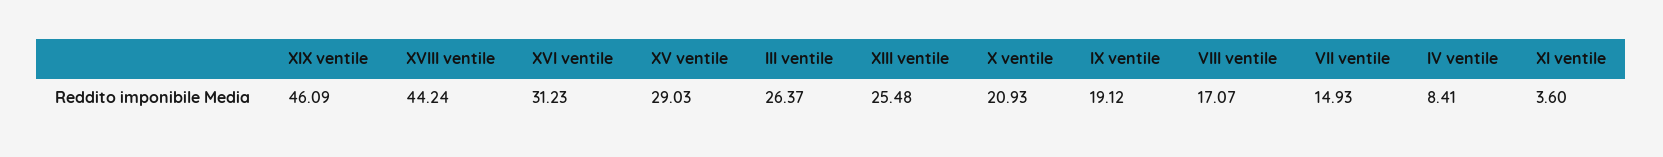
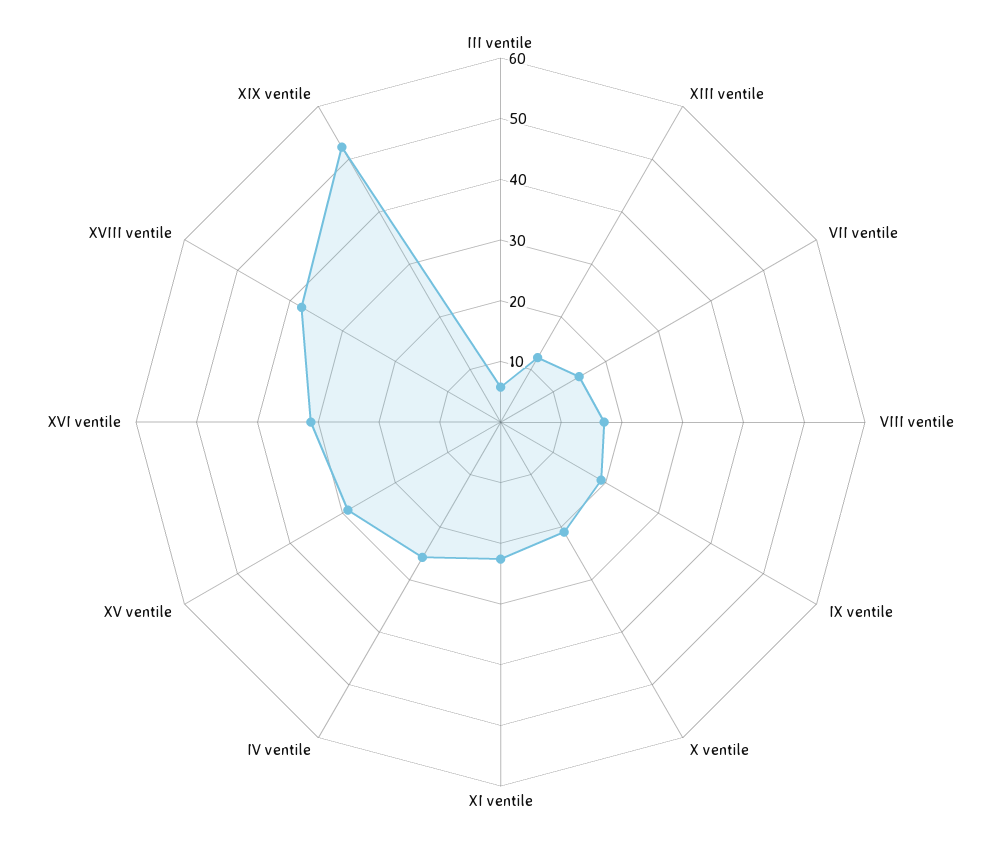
  {
-   "XIX ventile": 46.09,
+   "XIX ventile": 52,
-   "XVIII ventile": 44.24,
+   "XVIII ventile": 38,
    "XVI ventile": 31.23,
    "XV ventile": 29.03,
-   "III ventile": 26.37,
+   "III ventile": 6,
-   "XIII ventile": 25.48,
+   "XIII ventile": 12,
    "X ventile": 20.93,
    "IX ventile": 19.12,
    "VIII ventile": 17.07,
    "VII ventile": 14.93,
-   "IV ventile": 8.41,
+   "IV ventile": 26,
-   "XI ventile": 3.6
+   "XI ventile": 22
  }

